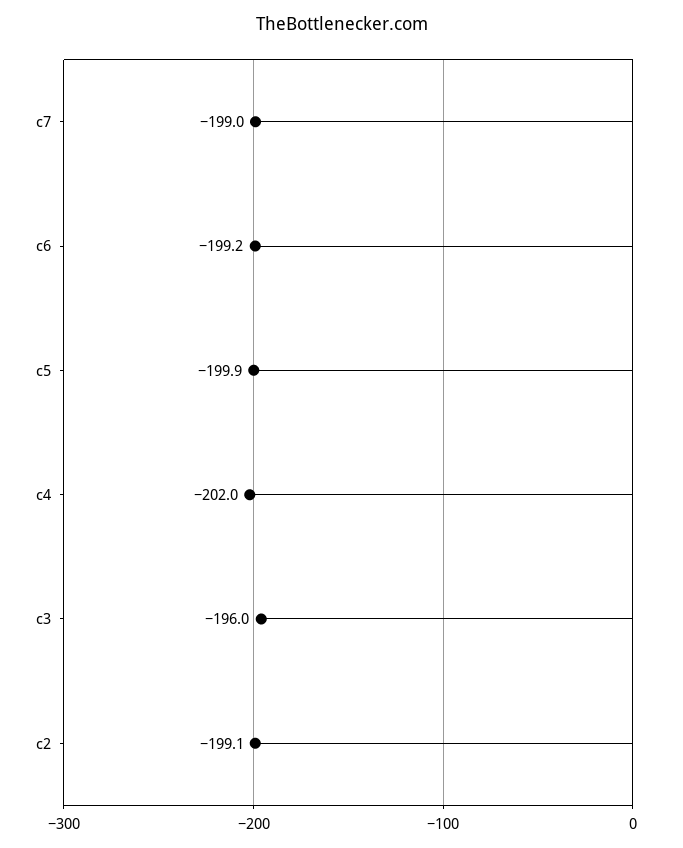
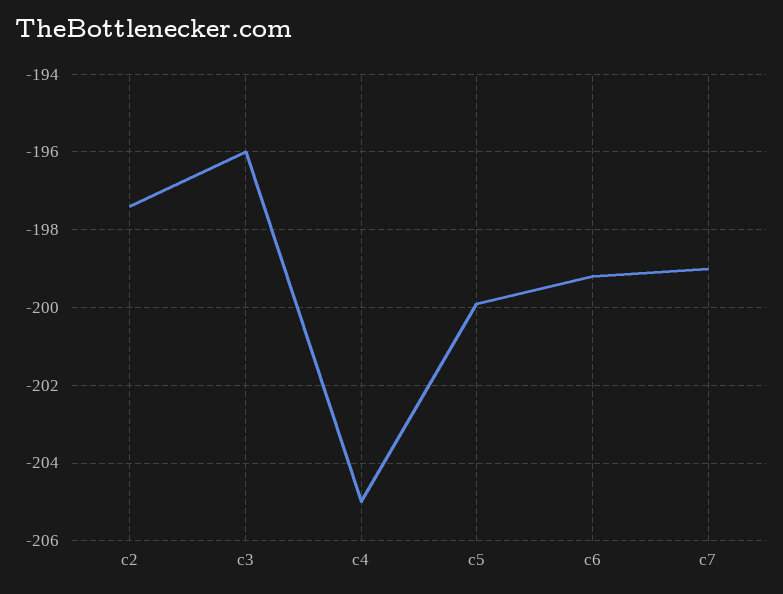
  {
    "c7": -199,
    "c6": -199.2,
    "c5": -199.9,
-   "c4": -202,
+   "c4": -205,
    "c3": -196,
-   "c2": -199.1
+   "c2": -197.5
  }

